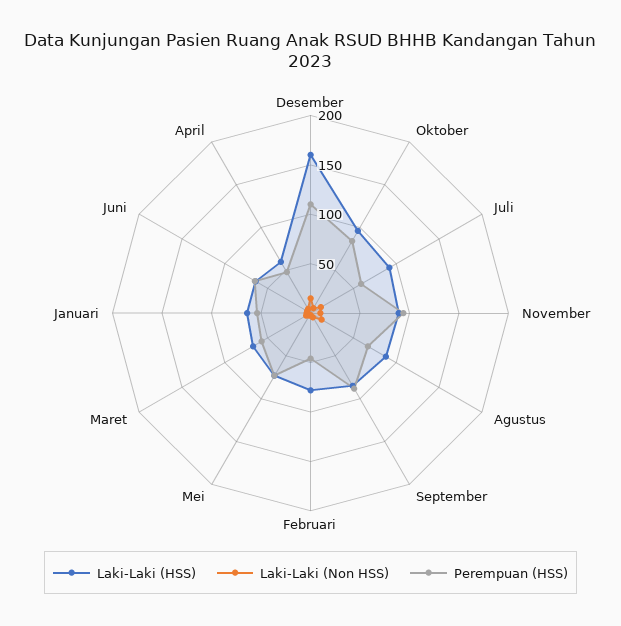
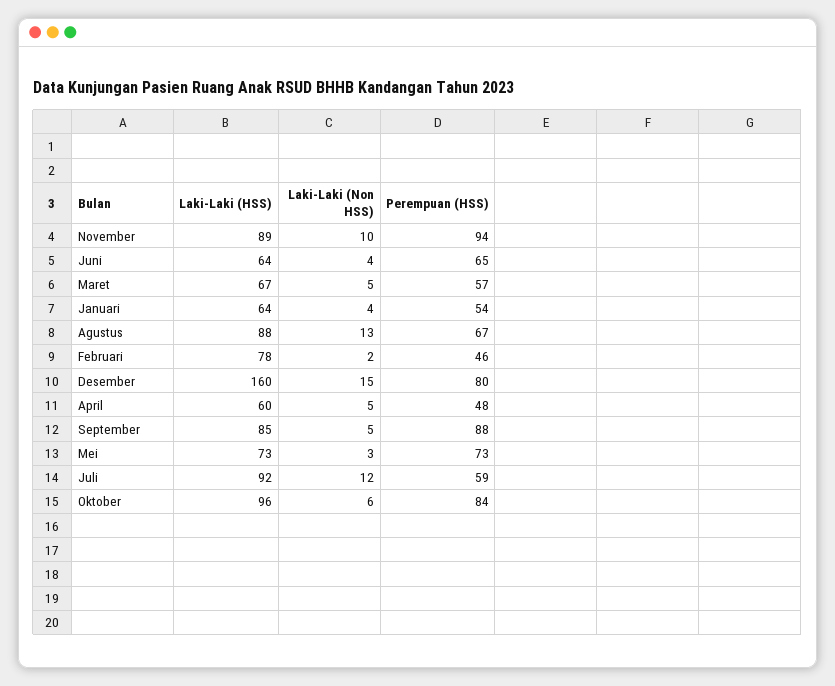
  {
    "Laki-Laki (HSS)": {
      "Desember": 160,
      "Oktober": 96,
      "Juli": 92,
      "November": 89,
      "Agustus": 88,
      "September": 85,
      "Februari": 78,
      "Mei": 73,
      "Maret": 67,
      "Januari": 64,
      "Juni": 64,
      "April": 60
    },
    "Laki-Laki (Non HSS)": {
      "Desember": 15,
      "Oktober": 6,
      "Juli": 12,
      "November": 10,
      "Agustus": 13,
      "September": 5,
      "Februari": 2,
      "Mei": 3,
      "Maret": 5,
      "Januari": 4,
      "Juni": 4,
      "April": 5
    },
    "Perempuan (HSS)": {
-     "Desember": 110,
+     "Desember": 80,
      "Oktober": 84,
      "Juli": 59,
      "November": 94,
      "Agustus": 67,
      "September": 88,
      "Februari": 46,
      "Mei": 73,
      "Maret": 57,
      "Januari": 54,
      "Juni": 65,
      "April": 48
    }
  }

